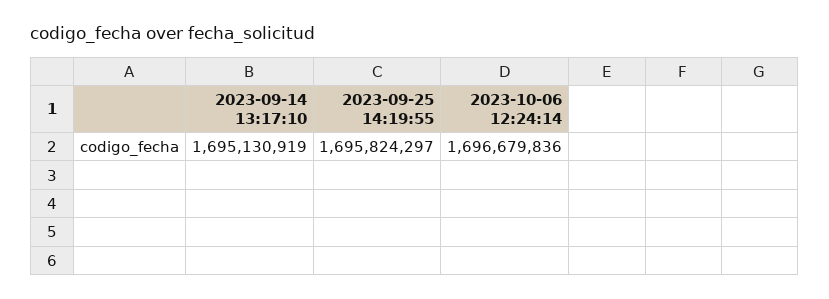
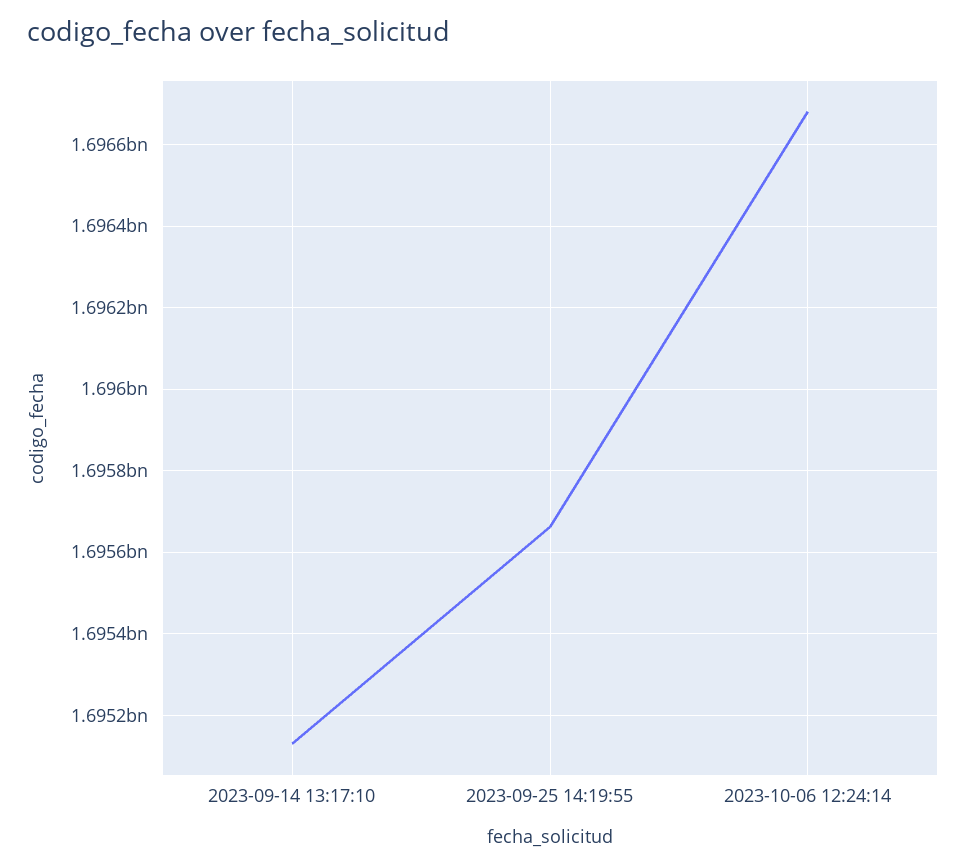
  {
    "2023-09-14 13:17:10": 1695130919,
-   "2023-09-25 14:19:55": 1695824297,
+   "2023-09-25 14:19:55": 1695660000,
    "2023-10-06 12:24:14": 1696679836
  }

